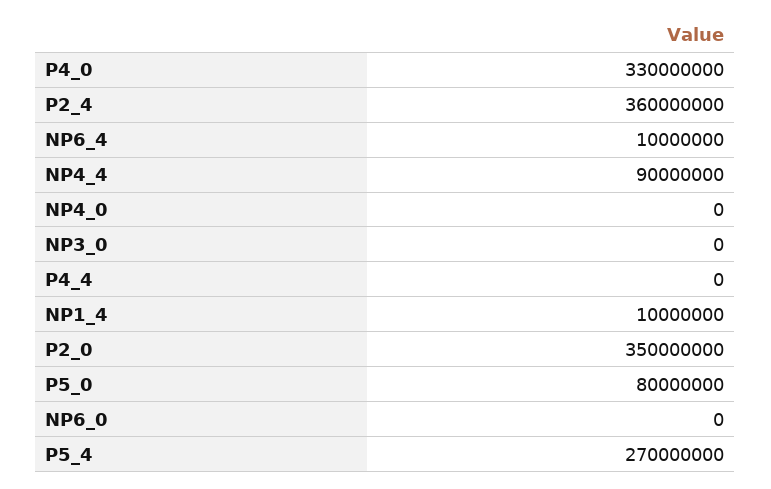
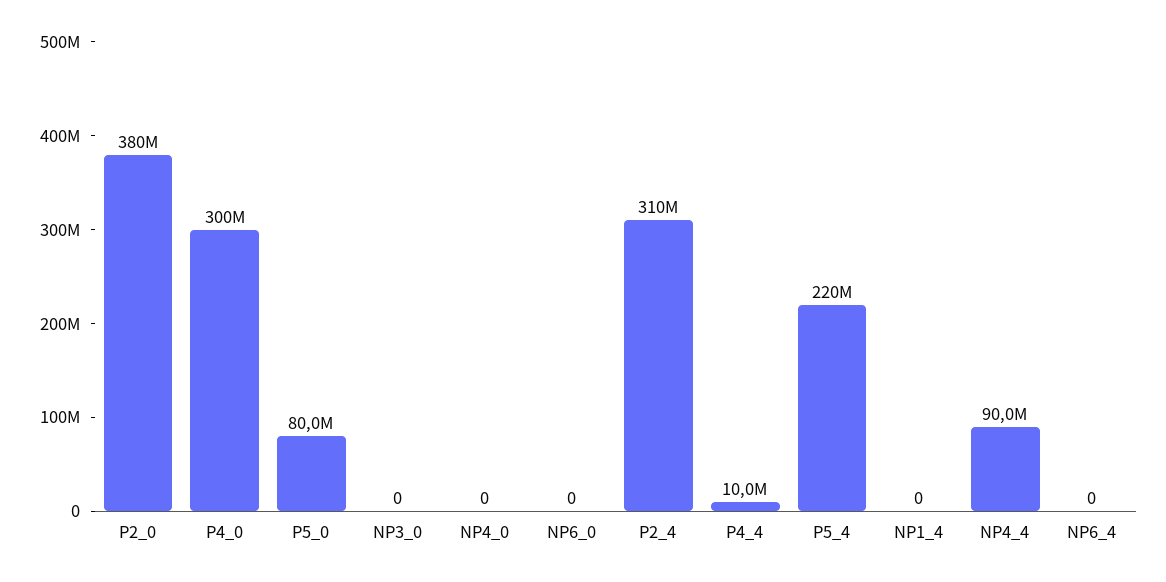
  {
-   "P4_0": 330000000,
+   "P4_0": 300000000,
-   "P2_4": 360000000,
+   "P2_4": 310000000,
-   "NP6_4": 10000000,
+   "NP6_4": 0,
    "NP4_4": 90000000,
    "NP4_0": 0,
    "NP3_0": 0,
-   "P4_4": 0,
+   "P4_4": 10000000,
-   "NP1_4": 10000000,
+   "NP1_4": 0,
-   "P2_0": 350000000,
+   "P2_0": 380000000,
    "P5_0": 80000000,
    "NP6_0": 0,
-   "P5_4": 270000000
+   "P5_4": 220000000
  }

